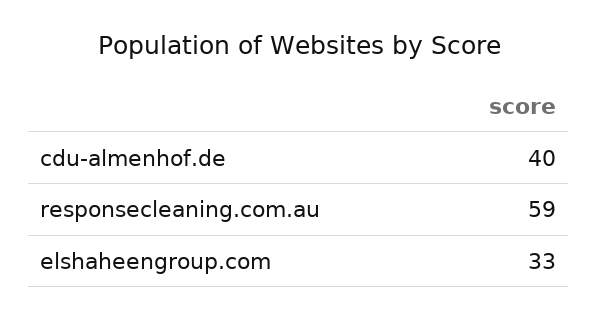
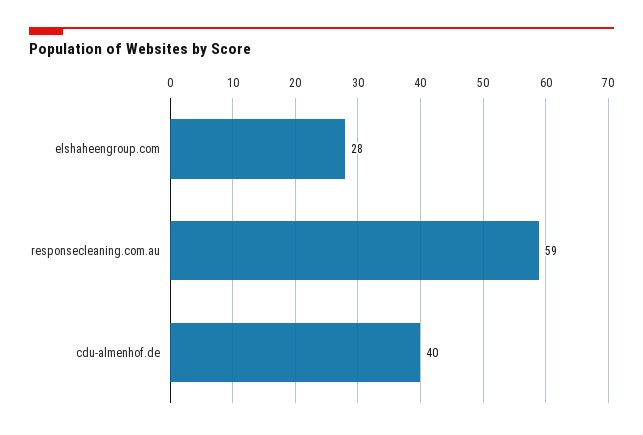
  {
    "cdu-almenhof.de": 40,
    "responsecleaning.com.au": 59,
-   "elshaheengroup.com": 33
+   "elshaheengroup.com": 28
  }

